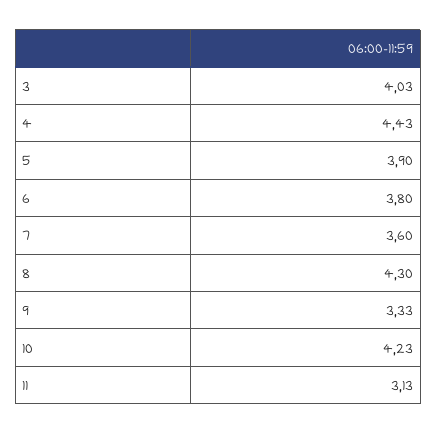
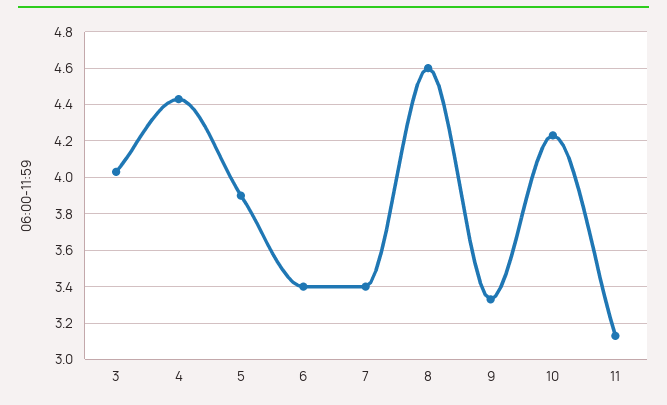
  {
    "3": 4.03,
    "4": 4.43,
    "5": 3.9,
-   "6": 3.8,
+   "6": 3.4,
-   "7": 3.6,
+   "7": 3.4,
-   "8": 4.3,
+   "8": 4.6,
    "9": 3.33,
    "10": 4.23,
    "11": 3.13
  }

